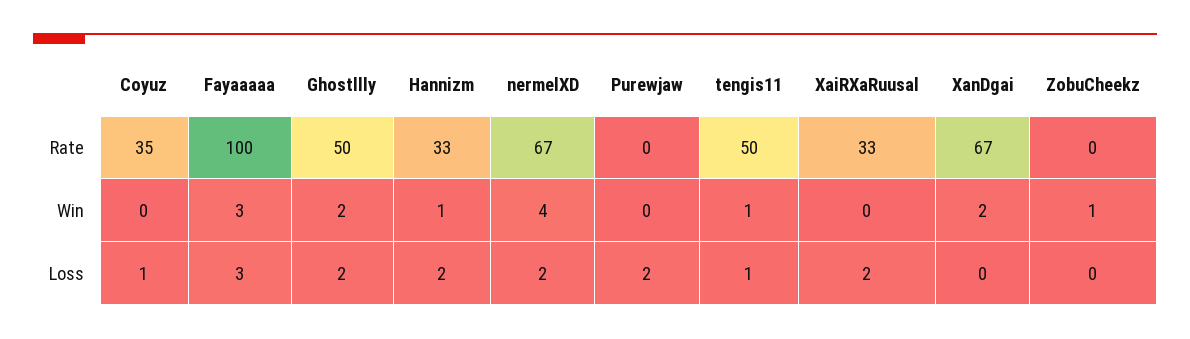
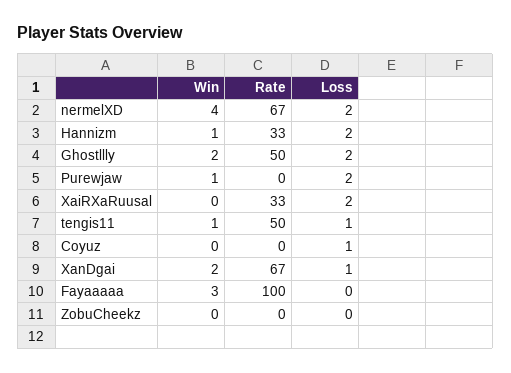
  {
    "Coyuz": {
-     "Rate": 35,
+     "Rate": 0,
      "Win": 0,
      "Loss": 1
    },
    "Fayaaaaa": {
      "Rate": 100,
      "Win": 3,
-     "Loss": 3
+     "Loss": 0
    },
    "Ghostllly": {
      "Rate": 50,
      "Win": 2,
      "Loss": 2
    },
    "Hannizm": {
      "Rate": 33,
      "Win": 1,
      "Loss": 2
    },
    "nermelXD": {
      "Rate": 67,
      "Win": 4,
      "Loss": 2
    },
    "Purewjaw": {
      "Rate": 0,
-     "Win": 0,
+     "Win": 1,
      "Loss": 2
    },
    "tengis11": {
      "Rate": 50,
      "Win": 1,
      "Loss": 1
    },
    "XaiRXaRuusal": {
      "Rate": 33,
      "Win": 0,
      "Loss": 2
    },
    "XanDgai": {
      "Rate": 67,
      "Win": 2,
-     "Loss": 0
+     "Loss": 1
    },
    "ZobuCheekz": {
      "Rate": 0,
-     "Win": 1,
+     "Win": 0,
      "Loss": 0
    }
  }

